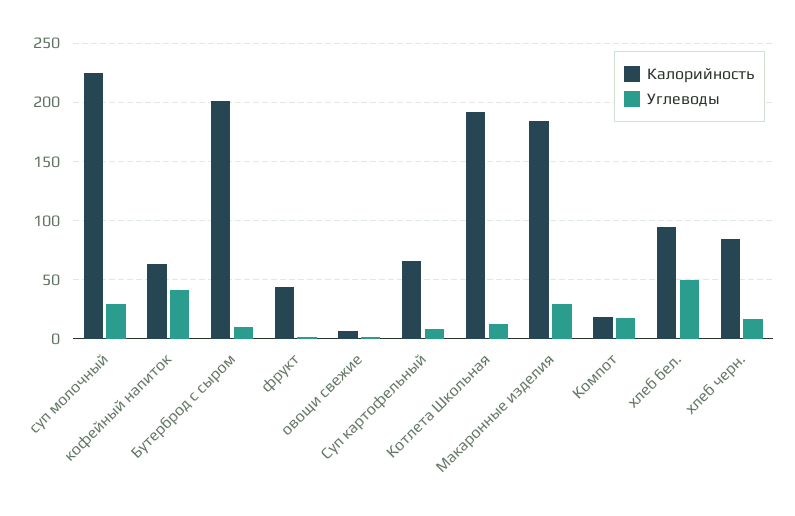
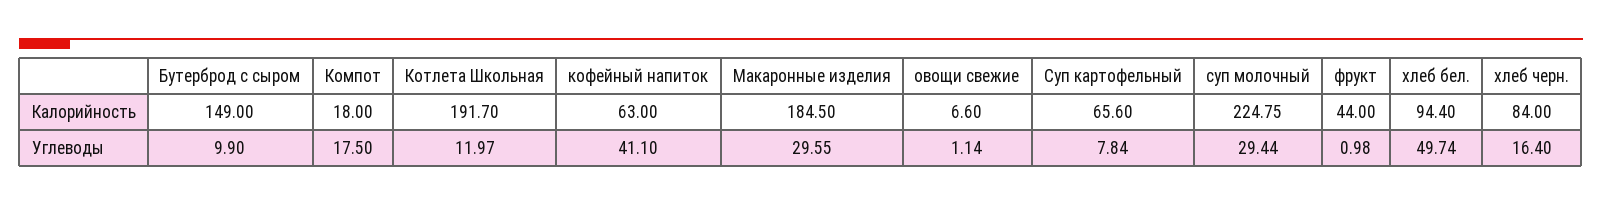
  {
    "Калорийность": {
      "суп молочный": 224.75,
      "кофейный напиток": 63,
-     "Бутерброд с сыром": 200,
+     "Бутерброд с сыром": 149,
      "фрукт": 44,
      "овощи свежие": 6.6,
      "Суп картофельный": 65.6,
      "Котлета Школьная": 191.7,
      "Макаронные изделия": 184.5,
      "Компот": 18,
      "хлеб бел.": 94.4,
      "хлеб черн.": 84
    },
    "Углеводы": {
      "суп молочный": 29.44,
      "кофейный напиток": 41.1,
      "Бутерброд с сыром": 9.9,
      "фрукт": 0.98,
      "овощи свежие": 1.14,
      "Суп картофельный": 7.84,
      "Котлета Школьная": 11.97,
      "Макаронные изделия": 29.55,
      "Компот": 17.5,
      "хлеб бел.": 49.74,
      "хлеб черн.": 16.4
    }
  }

